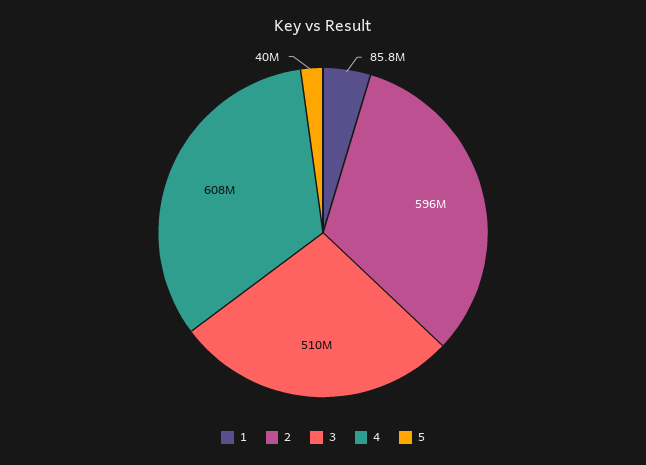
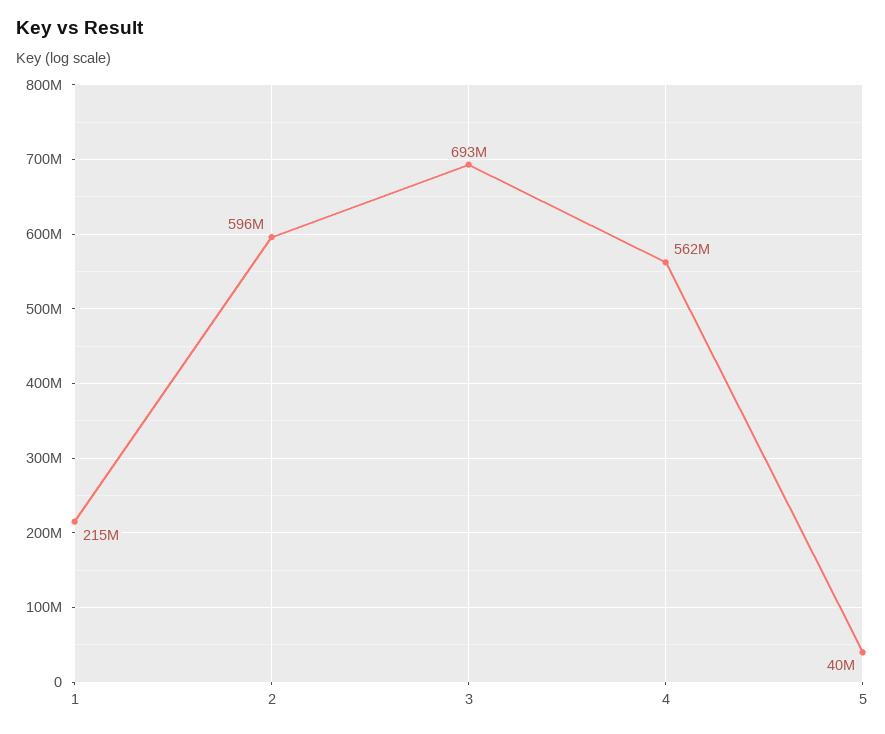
  {
-   "1": 85800000,
+   "1": 215000000,
    "2": 596000000,
-   "3": 510000000,
+   "3": 693000000,
-   "4": 608000000,
+   "4": 562000000,
    "5": 40000000
  }

